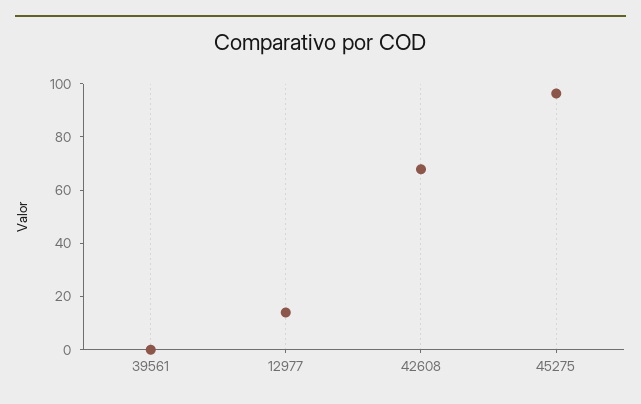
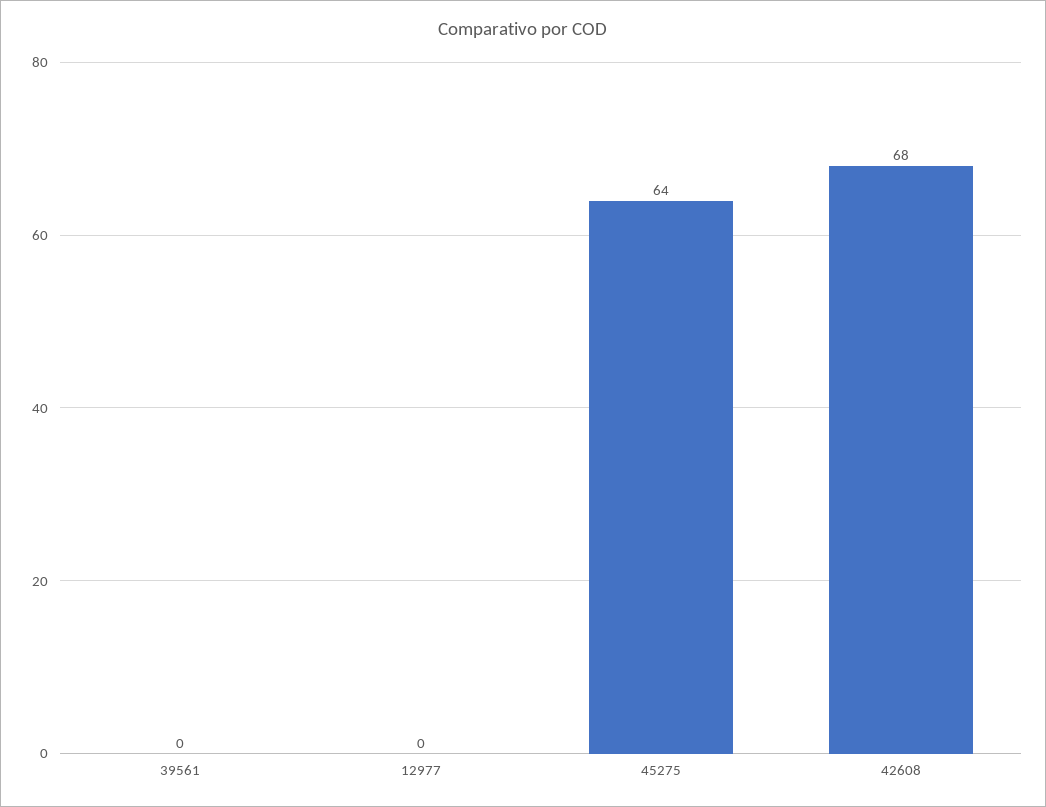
  {
    "39561": 0,
-   "12977": 15,
+   "12977": 0,
    "42608": 68,
-   "45275": 95
+   "45275": 64
  }

